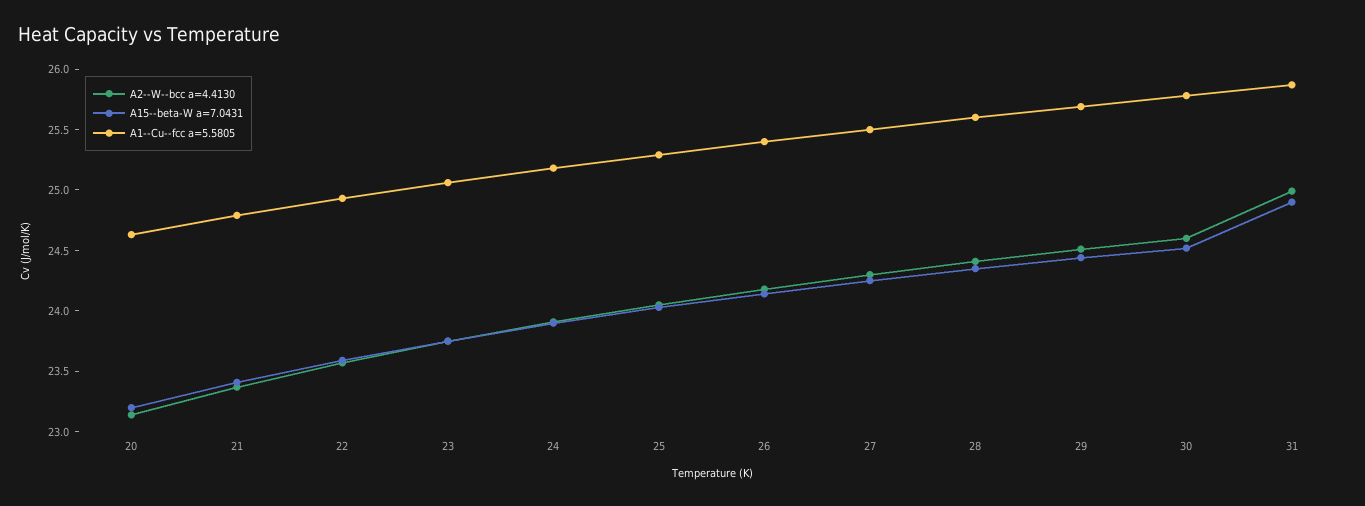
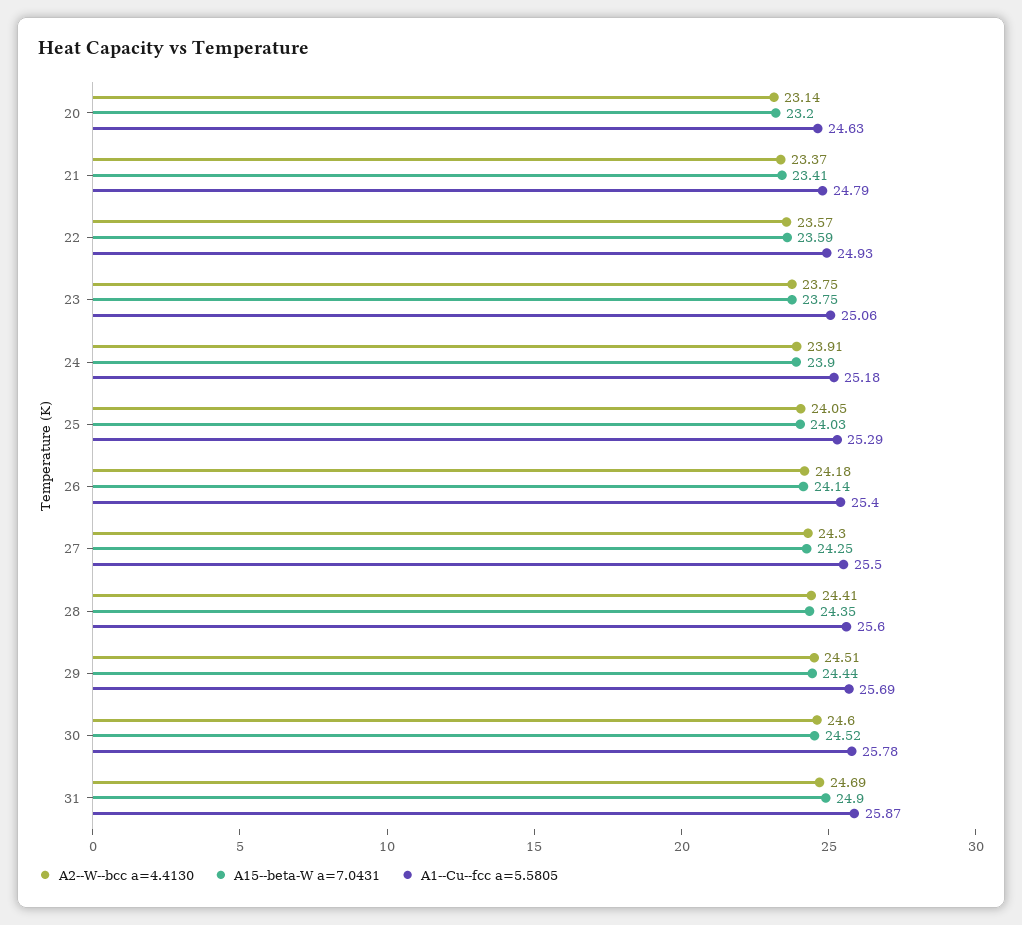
  {
    "A2--W--bcc a=4.4130": {
      "20": 23.14,
      "21": 23.37,
      "22": 23.57,
      "23": 23.75,
      "24": 23.91,
      "25": 24.05,
      "26": 24.18,
      "27": 24.3,
      "28": 24.41,
      "29": 24.51,
      "30": 24.6,
-     "31": 25
+     "31": 24.69
    },
    "A15--beta-W a=7.0431": {
      "20": 23.2,
      "21": 23.41,
      "22": 23.59,
      "23": 23.75,
      "24": 23.9,
      "25": 24.03,
      "26": 24.14,
      "27": 24.25,
      "28": 24.35,
      "29": 24.44,
      "30": 24.52,
      "31": 24.9
    },
    "A1--Cu--fcc a=5.5805": {
      "20": 24.63,
      "21": 24.79,
      "22": 24.93,
      "23": 25.06,
      "24": 25.18,
      "25": 25.29,
      "26": 25.4,
      "27": 25.5,
      "28": 25.6,
      "29": 25.69,
      "30": 25.78,
      "31": 25.87
    }
  }

